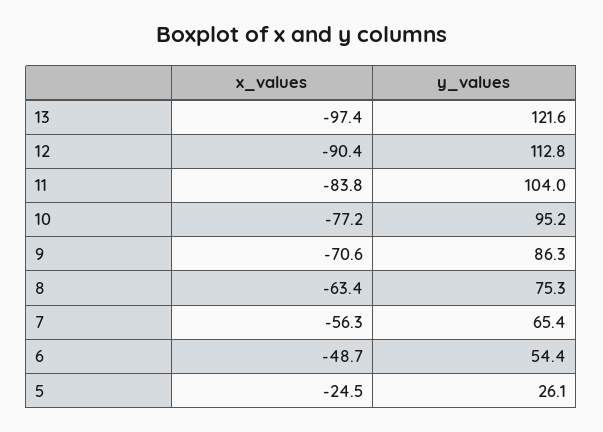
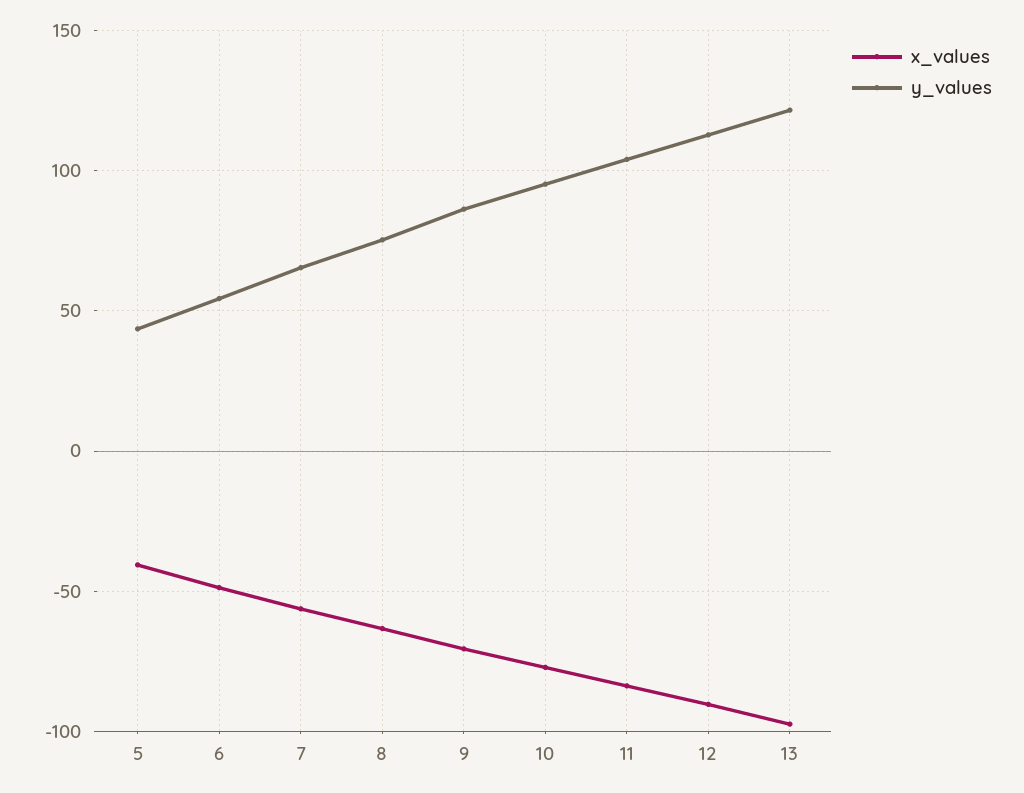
  {
    "x_values": {
      "13": -97.4,
      "12": -90.4,
      "11": -83.8,
      "10": -77.2,
      "9": -70.6,
      "8": -63.4,
      "7": -56.3,
      "6": -48.7,
-     "5": -24.5
+     "5": -40
    },
    "y_values": {
      "13": 121.6,
      "12": 112.8,
      "11": 104,
      "10": 95.2,
      "9": 86.3,
      "8": 75.3,
      "7": 65.4,
      "6": 54.4,
-     "5": 26.1
+     "5": 45
    }
  }

